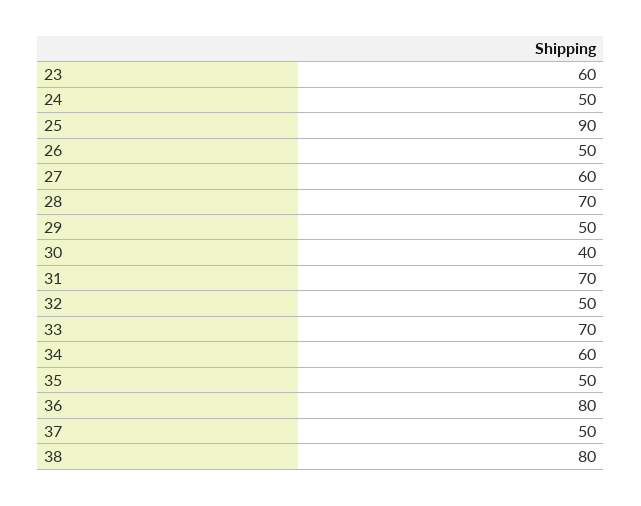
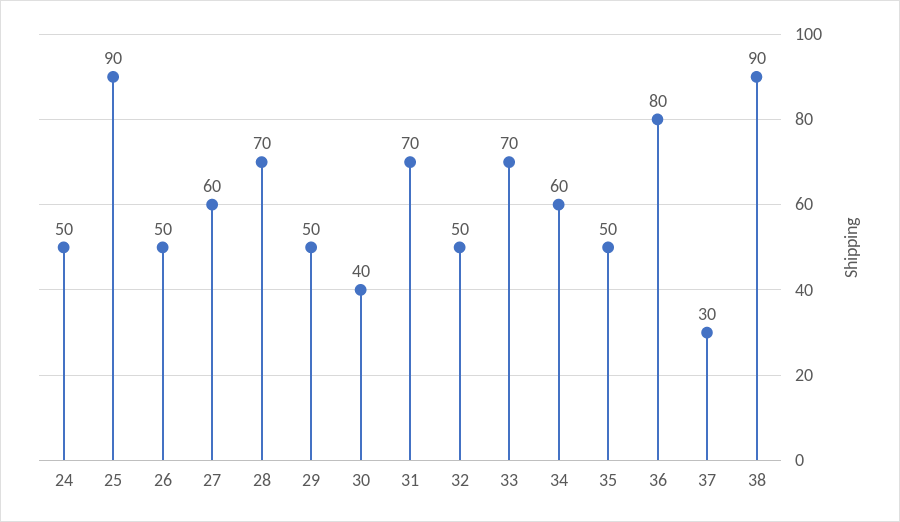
  {
-   "23": 60,
    "24": 50,
    "25": 90,
    "26": 50,
    "27": 60,
    "28": 70,
    "29": 50,
    "30": 40,
    "31": 70,
    "32": 50,
    "33": 70,
    "34": 60,
    "35": 50,
    "36": 80,
-   "37": 50,
+   "37": 30,
-   "38": 80
+   "38": 90
  }

